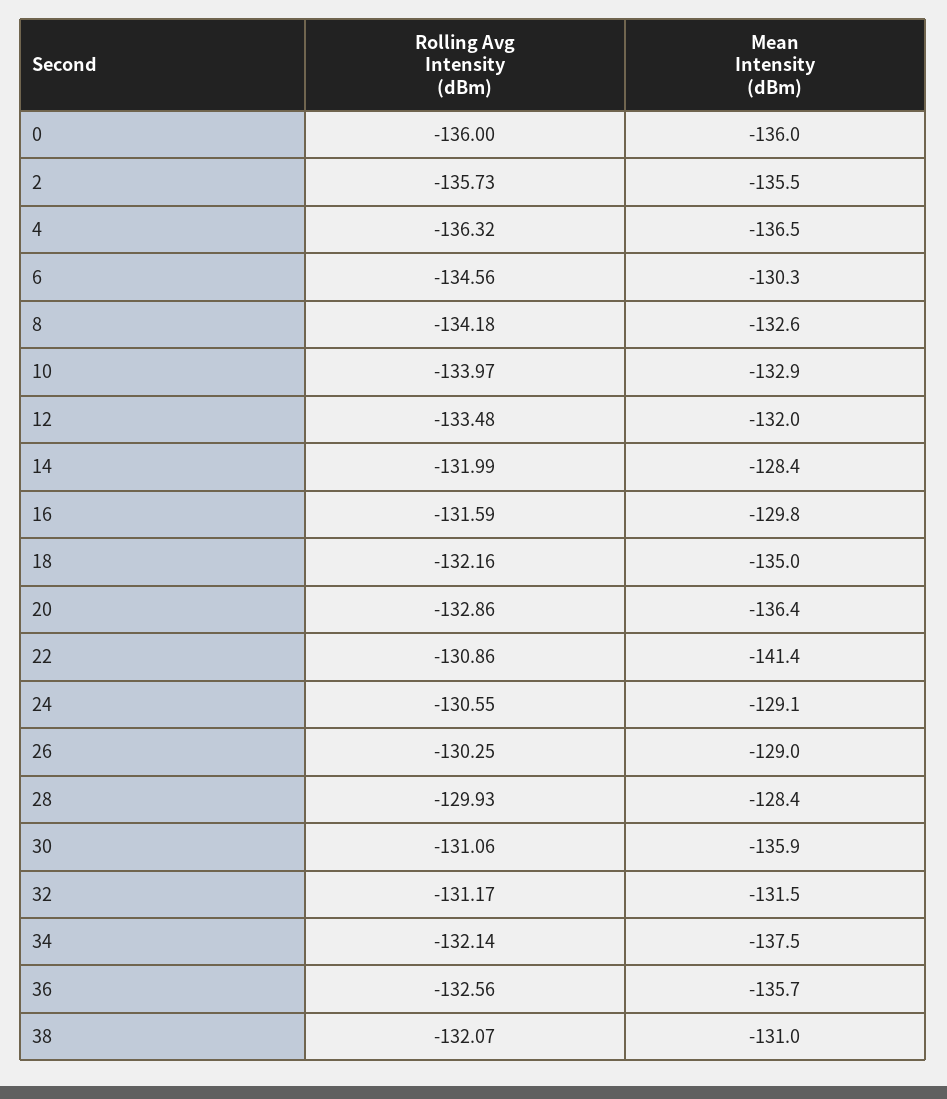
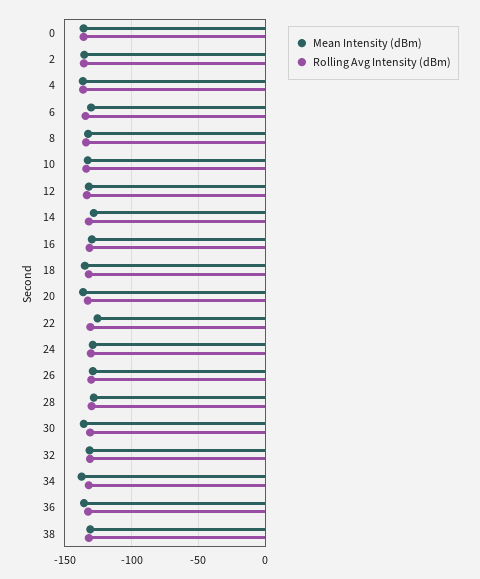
  {
    "Rolling Avg Intensity (dBm)": {
      "0": -136,
      "2": -135.73,
      "4": -136.32,
      "6": -134.56,
      "8": -134.18,
      "10": -133.97,
      "12": -133.48,
      "14": -131.99,
      "16": -131.59,
      "18": -132.16,
      "20": -132.86,
      "22": -130.86,
      "24": -130.55,
      "26": -130.25,
      "28": -129.93,
      "30": -131.06,
      "32": -131.17,
      "34": -132.14,
      "36": -132.56,
      "38": -132.07
    },
    "Mean Intensity (dBm)": {
      "0": -136,
      "2": -135.5,
      "4": -136.5,
      "6": -130.3,
      "8": -132.6,
      "10": -132.9,
      "12": -132,
      "14": -128.4,
      "16": -129.8,
      "18": -135,
      "20": -136.4,
-     "22": -141.4,
+     "22": -125,
      "24": -129.1,
      "26": -129,
      "28": -128.4,
      "30": -135.9,
      "32": -131.5,
      "34": -137.5,
      "36": -135.7,
      "38": -131
    }
  }

